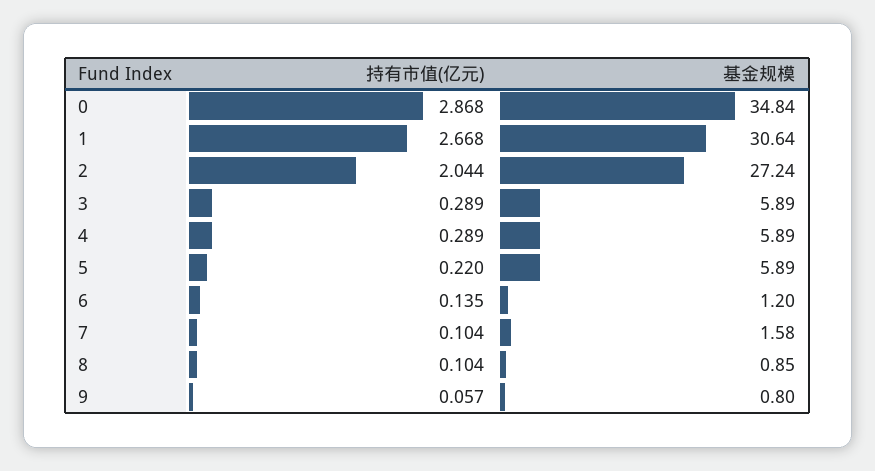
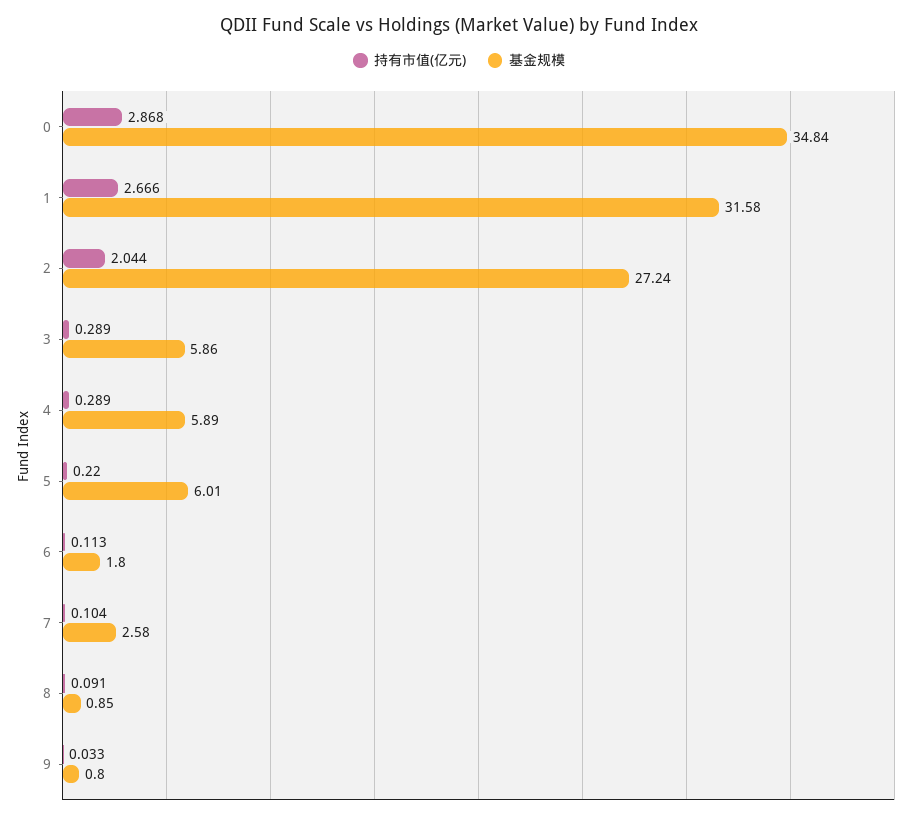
  {
    "持有市值(亿元)": {
      "0": 2.868,
-     "1": 2.668,
+     "1": 2.666,
      "2": 2.044,
      "3": 0.289,
      "4": 0.289,
      "5": 0.22,
-     "6": 0.135,
+     "6": 0.113,
      "7": 0.104,
-     "8": 0.104,
+     "8": 0.091,
-     "9": 0.057
+     "9": 0.033
    },
    "基金规模": {
      "0": 34.84,
-     "1": 30.64,
+     "1": 31.58,
      "2": 27.24,
-     "3": 5.89,
+     "3": 5.86,
      "4": 5.89,
-     "5": 5.89,
+     "5": 6.01,
-     "6": 1.2,
+     "6": 1.8,
-     "7": 1.58,
+     "7": 2.58,
      "8": 0.85,
      "9": 0.8
    }
  }

